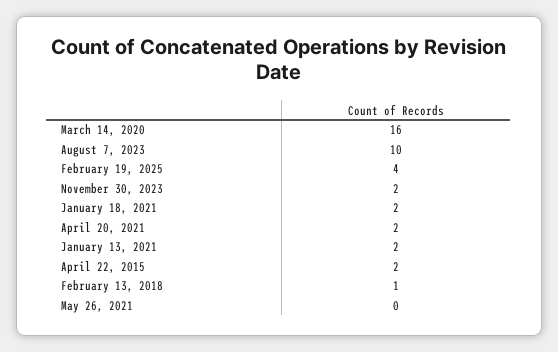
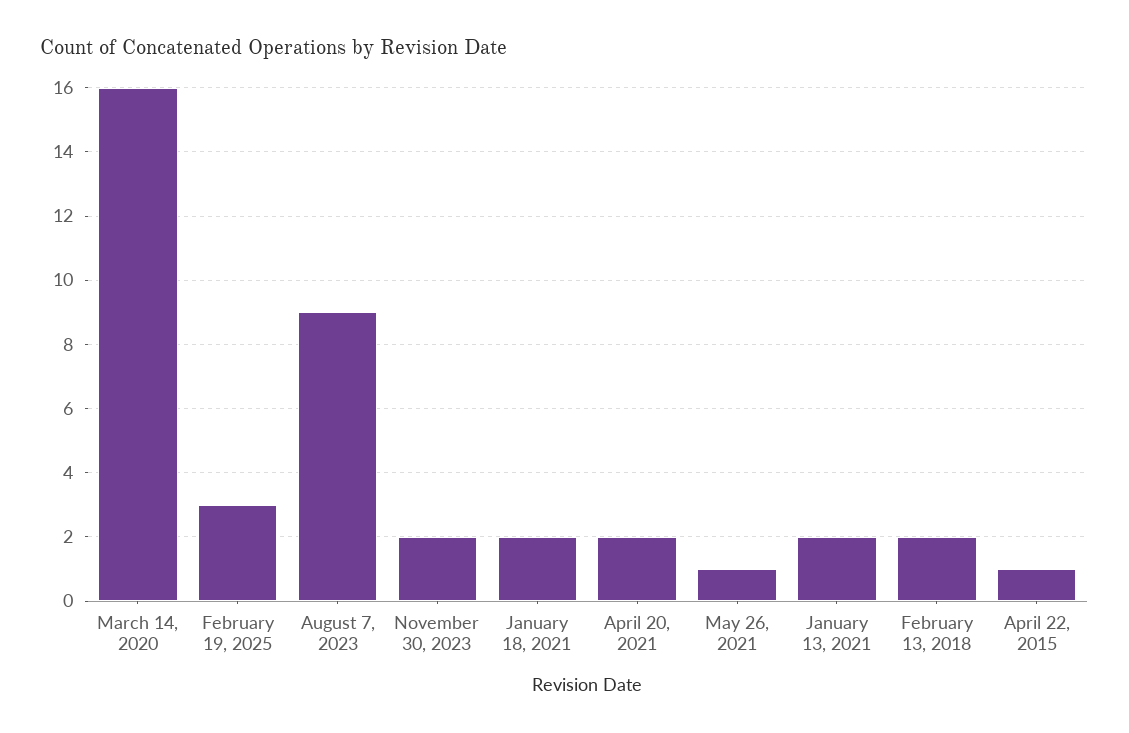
  {
    "March 14, 2020": 16,
-   "August 7, 2023": 10,
+   "August 7, 2023": 9,
-   "February 19, 2025": 4,
+   "February 19, 2025": 3,
    "November 30, 2023": 2,
    "January 18, 2021": 2,
    "April 20, 2021": 2,
    "January 13, 2021": 2,
-   "April 22, 2015": 2,
+   "April 22, 2015": 1,
-   "February 13, 2018": 1,
+   "February 13, 2018": 2,
-   "May 26, 2021": 0
+   "May 26, 2021": 1
  }

